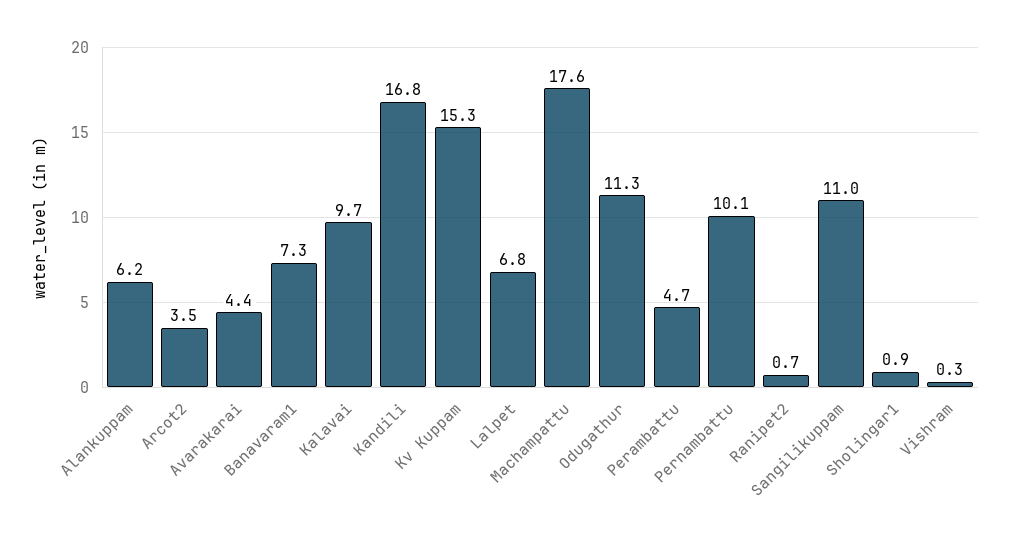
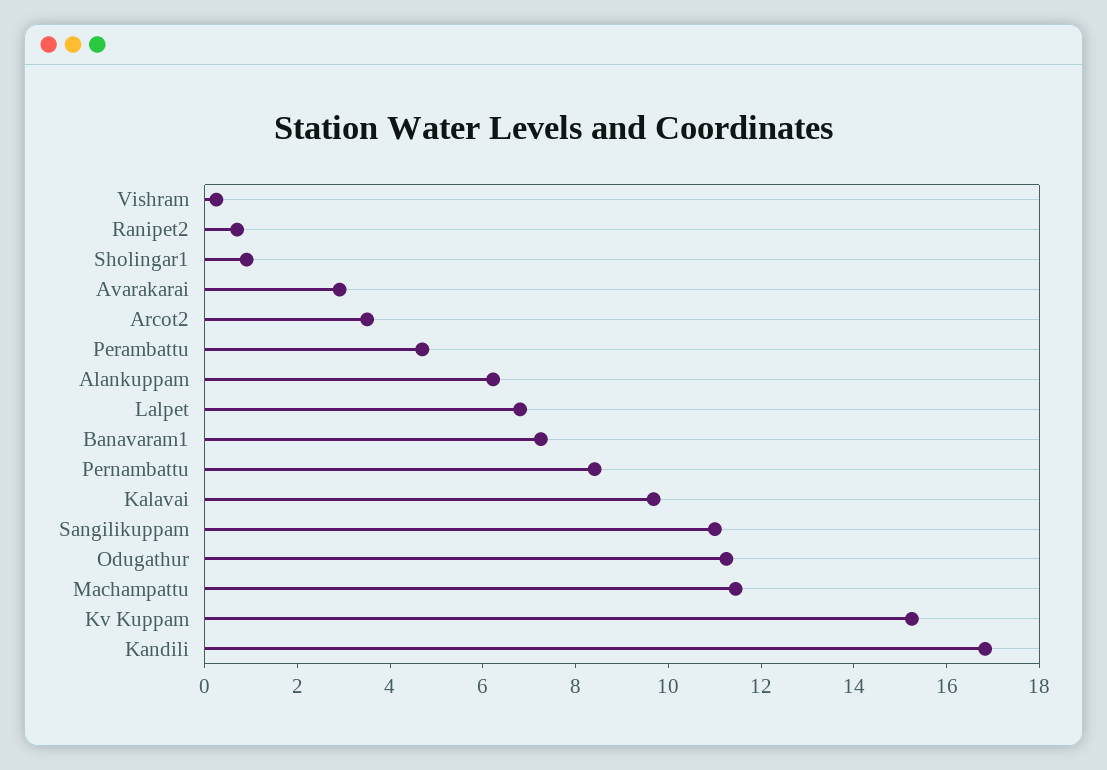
  {
    "Alankuppam": 6.2,
    "Arcot2": 3.5,
-   "Avarakarai": 4.4,
+   "Avarakarai": 3,
    "Banavaram1": 7.3,
    "Kalavai": 9.7,
    "Kandili": 16.8,
    "Kv Kuppam": 15.3,
    "Lalpet": 6.8,
-   "Machampattu": 17.6,
+   "Machampattu": 11.5,
    "Odugathur": 11.3,
    "Perambattu": 4.7,
-   "Pernambattu": 10.1,
+   "Pernambattu": 8.5,
    "Ranipet2": 0.7,
    "Sangilikuppam": 11,
    "Sholingar1": 0.9,
    "Vishram": 0.3
  }

